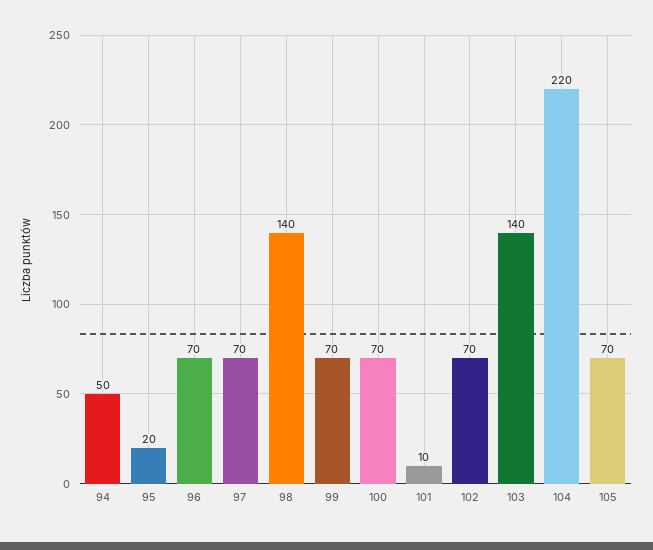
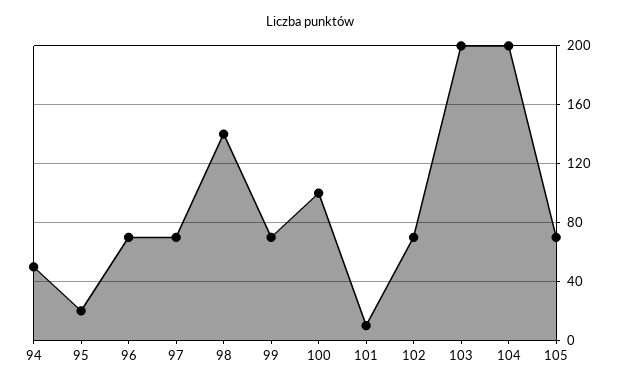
  {
    "94": 50,
    "95": 20,
    "96": 70,
    "97": 70,
    "98": 140,
    "99": 70,
-   "100": 70,
+   "100": 100,
    "101": 10,
    "102": 70,
-   "103": 140,
+   "103": 200,
-   "104": 220,
+   "104": 200,
    "105": 70
  }

